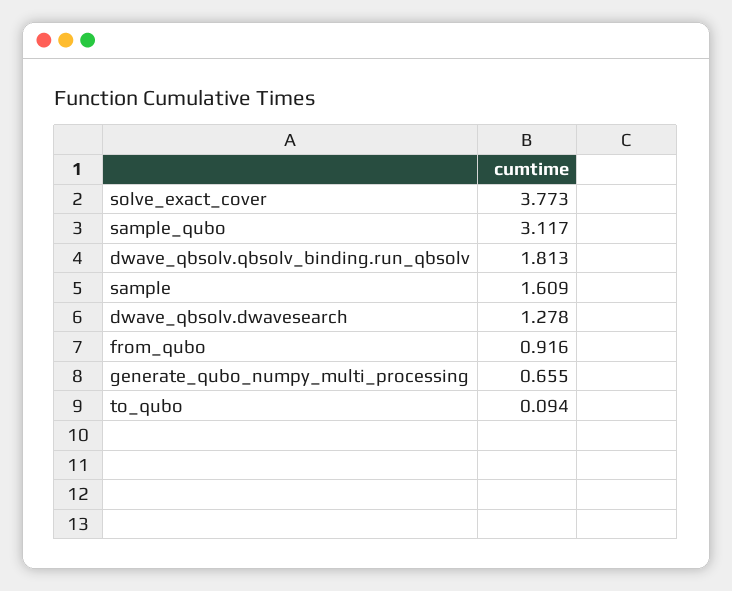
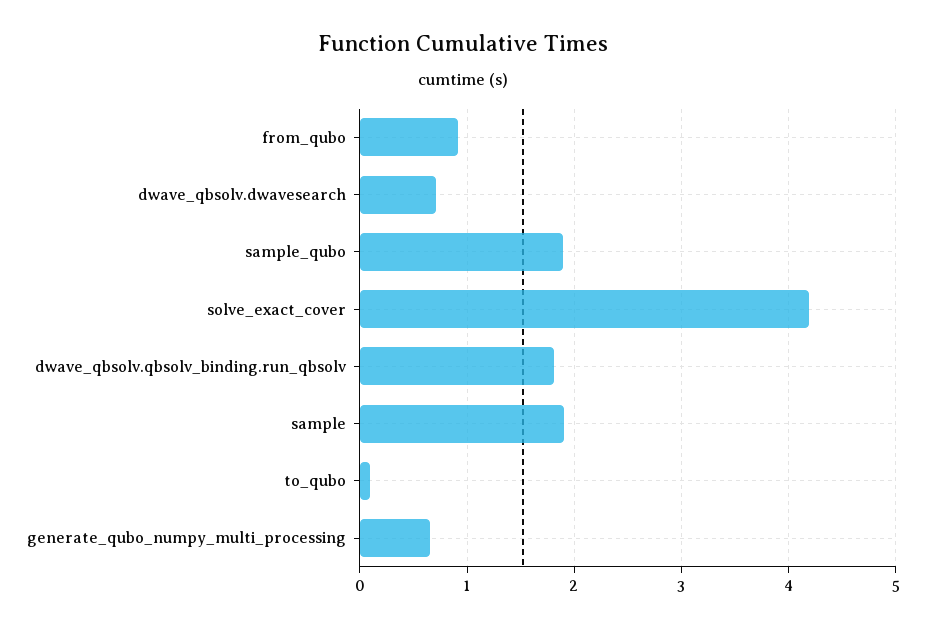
  {
-   "solve_exact_cover": 3.773,
+   "solve_exact_cover": 4.2,
-   "sample_qubo": 3.117,
+   "sample_qubo": 1.9,
    "dwave_qbsolv.qbsolv_binding.run_qbsolv": 1.813,
-   "sample": 1.609,
+   "sample": 1.9,
-   "dwave_qbsolv.dwavesearch": 1.278,
+   "dwave_qbsolv.dwavesearch": 0.7,
    "from_qubo": 0.916,
    "generate_qubo_numpy_multi_processing": 0.655,
    "to_qubo": 0.094
  }

